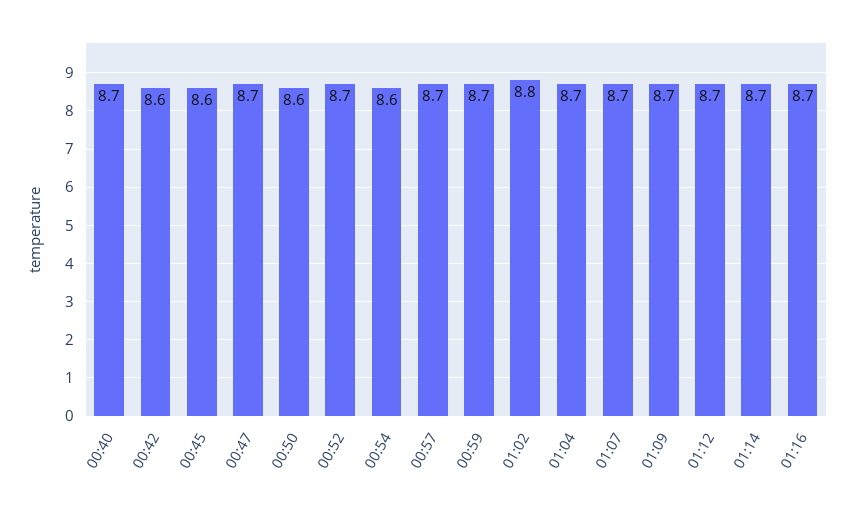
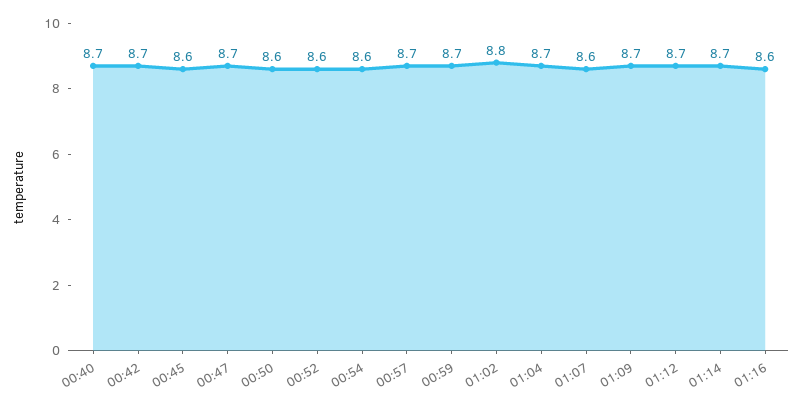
  {
    "00:40": 8.7,
-   "00:42": 8.6,
+   "00:42": 8.7,
    "00:45": 8.6,
    "00:47": 8.7,
    "00:50": 8.6,
-   "00:52": 8.7,
+   "00:52": 8.6,
    "00:54": 8.6,
    "00:57": 8.7,
    "00:59": 8.7,
    "01:02": 8.8,
    "01:04": 8.7,
-   "01:07": 8.7,
+   "01:07": 8.6,
    "01:09": 8.7,
    "01:12": 8.7,
    "01:14": 8.7,
-   "01:16": 8.7
+   "01:16": 8.6
  }

